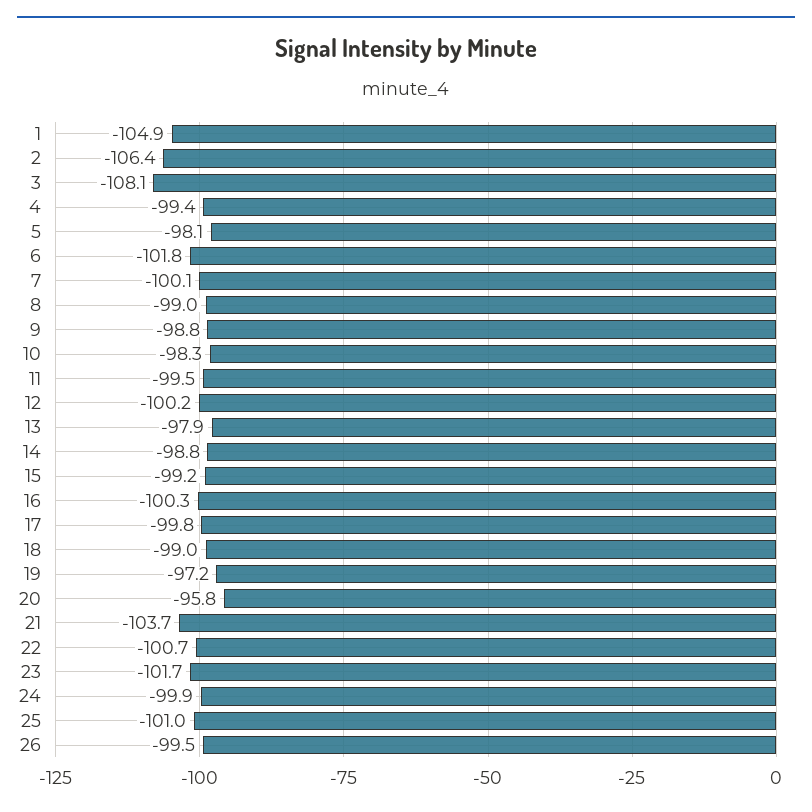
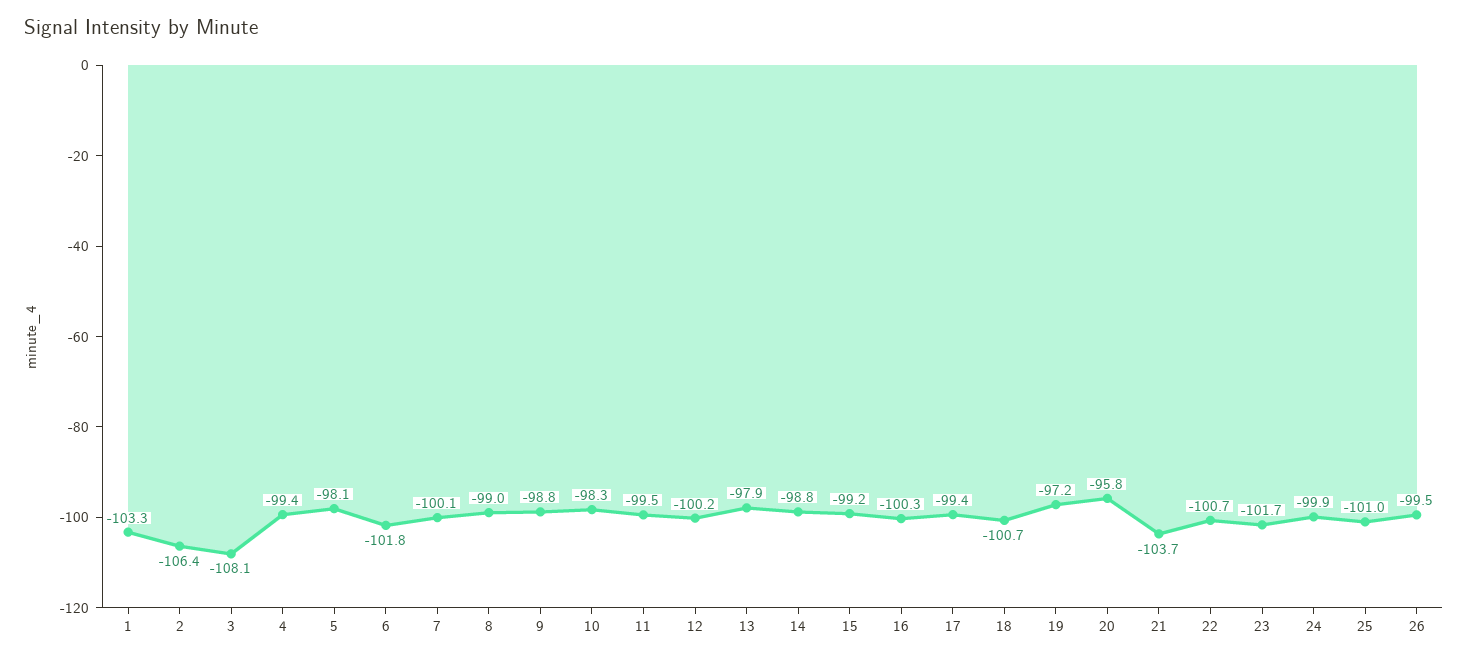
  {
-   "1": -104.9,
+   "1": -103.3,
    "2": -106.4,
    "3": -108.1,
    "4": -99.4,
    "5": -98.1,
    "6": -101.8,
    "7": -100.1,
    "8": -99,
    "9": -98.8,
    "10": -98.3,
    "11": -99.5,
    "12": -100.2,
    "13": -97.9,
    "14": -98.8,
    "15": -99.2,
    "16": -100.3,
-   "17": -99.8,
+   "17": -99.4,
-   "18": -99,
+   "18": -100.7,
    "19": -97.2,
    "20": -95.8,
    "21": -103.7,
    "22": -100.7,
    "23": -101.7,
    "24": -99.9,
    "25": -101,
    "26": -99.5
  }

